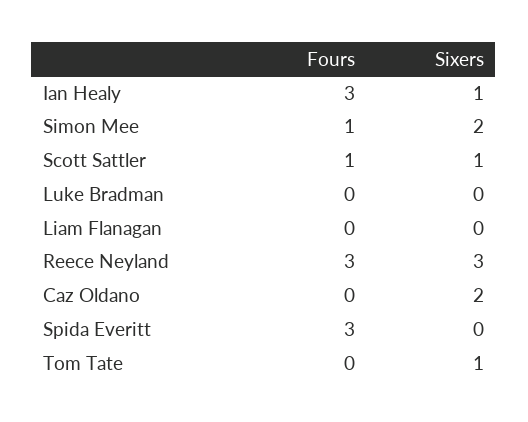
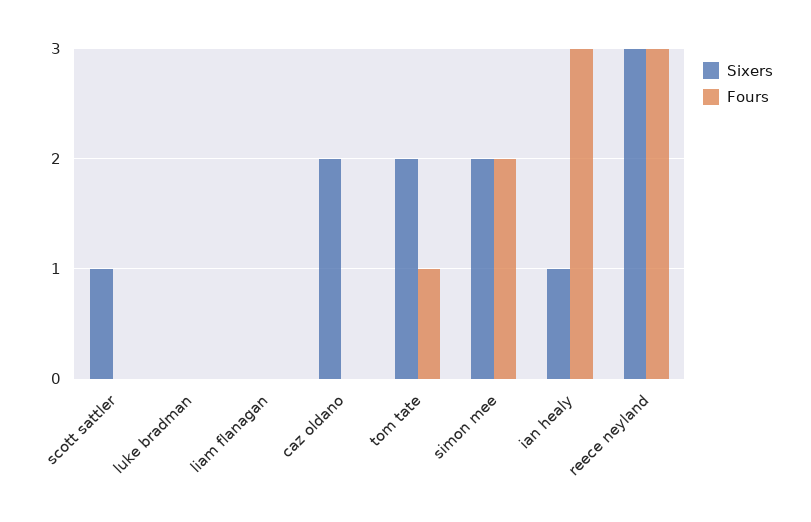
  {
    "Fours": {
      "Ian Healy": 3,
-     "Simon Mee": 1,
+     "Simon Mee": 2,
-     "Scott Sattler": 1,
+     "Scott Sattler": 0,
      "Luke Bradman": 0,
      "Liam Flanagan": 0,
      "Reece Neyland": 3,
      "Caz Oldano": 0,
-     "Spida Everitt": 3,
-     "Tom Tate": 0
+     "Tom Tate": 1
    },
    "Sixers": {
      "Ian Healy": 1,
      "Simon Mee": 2,
      "Scott Sattler": 1,
      "Luke Bradman": 0,
      "Liam Flanagan": 0,
      "Reece Neyland": 3,
      "Caz Oldano": 2,
-     "Spida Everitt": 0,
-     "Tom Tate": 1
+     "Tom Tate": 2
    }
  }

